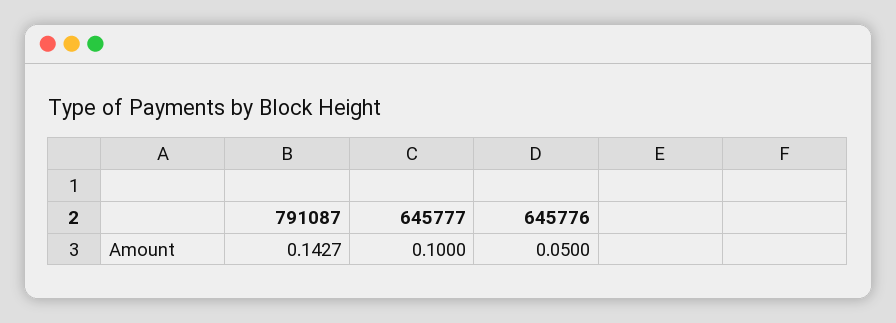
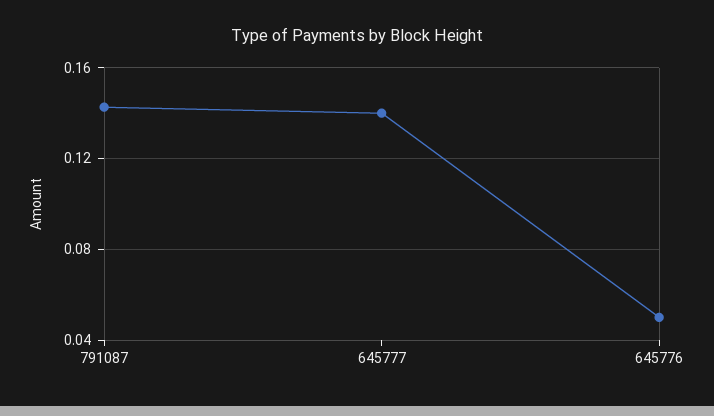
  {
    "791087": 0.1427,
-   "645777": 0.1,
+   "645777": 0.14,
    "645776": 0.05
  }

